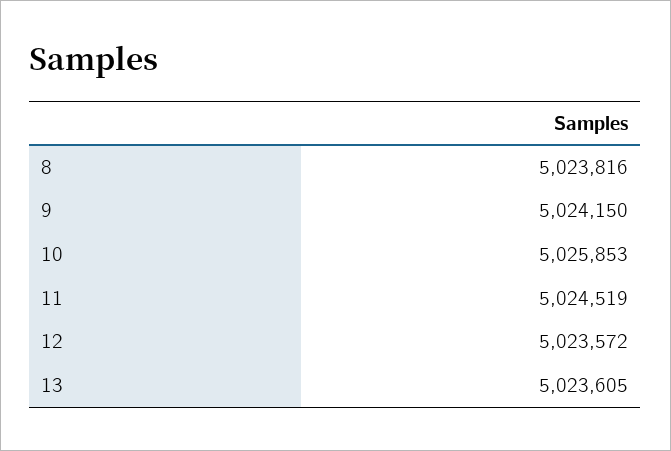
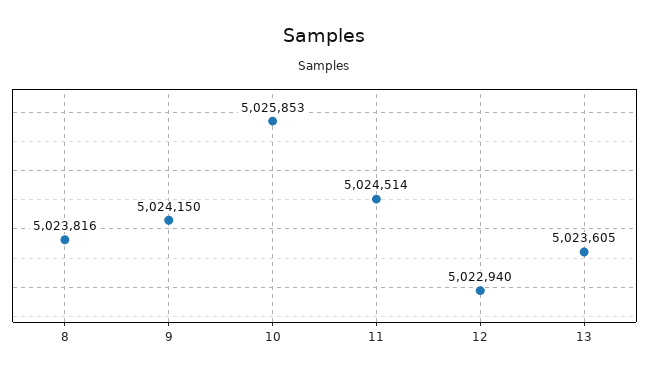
  {
    "8": 5023816,
    "9": 5024150,
    "10": 5025853,
-   "11": 5024519,
+   "11": 5024514,
-   "12": 5023572,
+   "12": 5022940,
    "13": 5023605
  }

